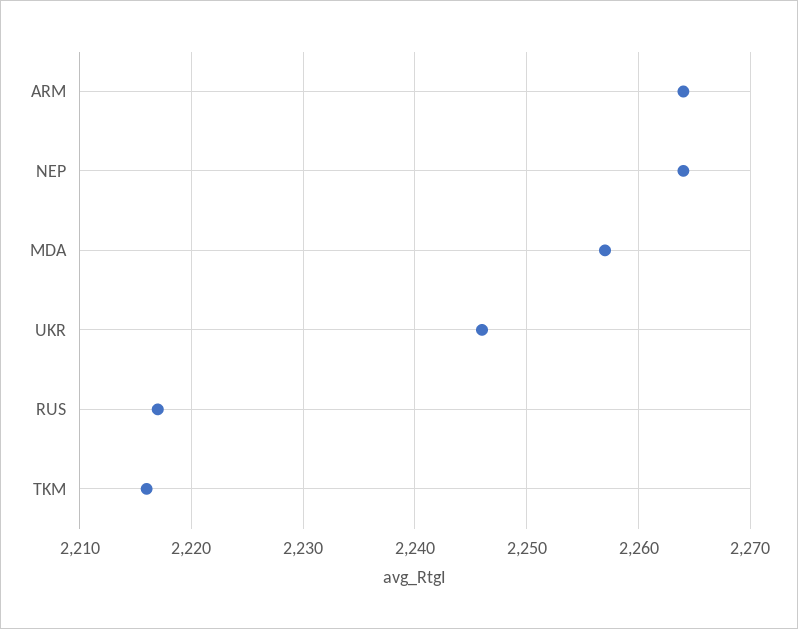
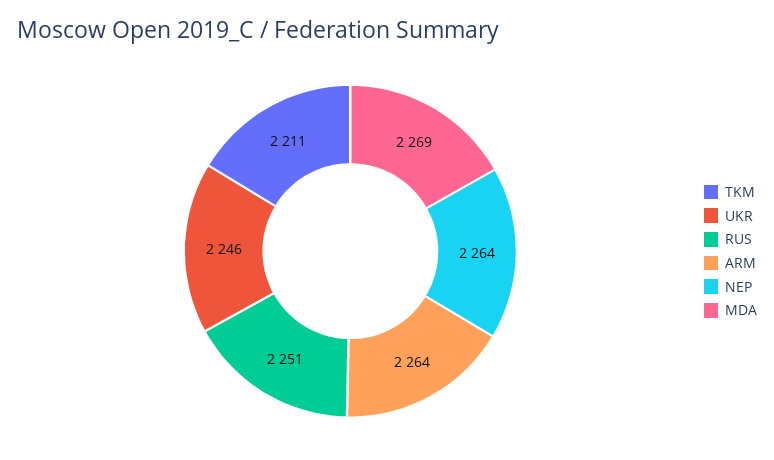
  {
    "ARM": 2264,
    "NEP": 2264,
-   "MDA": 2257,
+   "MDA": 2269,
    "UKR": 2246,
-   "RUS": 2217,
+   "RUS": 2251,
-   "TKM": 2216
+   "TKM": 2211
  }

